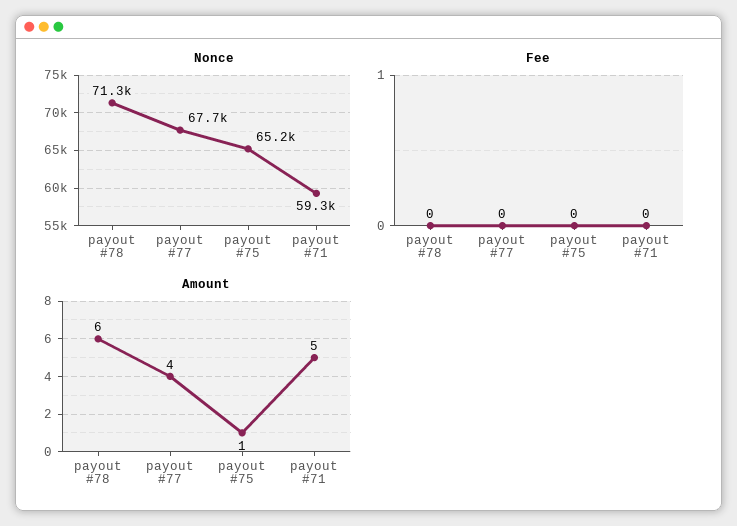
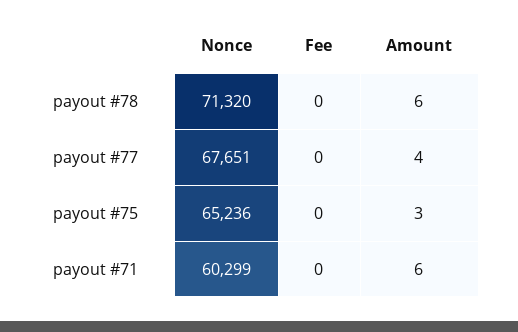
  {
    "Nonce": {
      "payout #78": 71320,
      "payout #77": 67651,
      "payout #75": 65236,
-     "payout #71": 59300
+     "payout #71": 60299
    },
    "Fee": {
      "payout #78": 0,
      "payout #77": 0,
      "payout #75": 0,
      "payout #71": 0
    },
    "Amount": {
      "payout #78": 6,
      "payout #77": 4,
-     "payout #75": 1,
+     "payout #75": 3,
-     "payout #71": 5
+     "payout #71": 6
    }
  }

